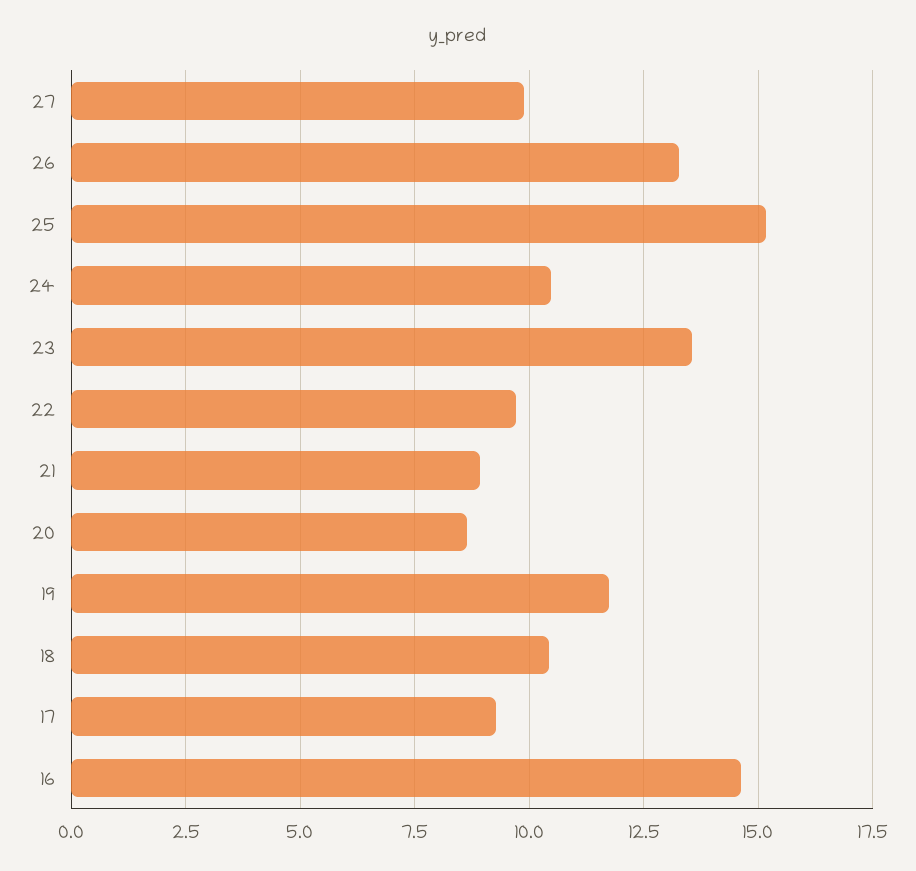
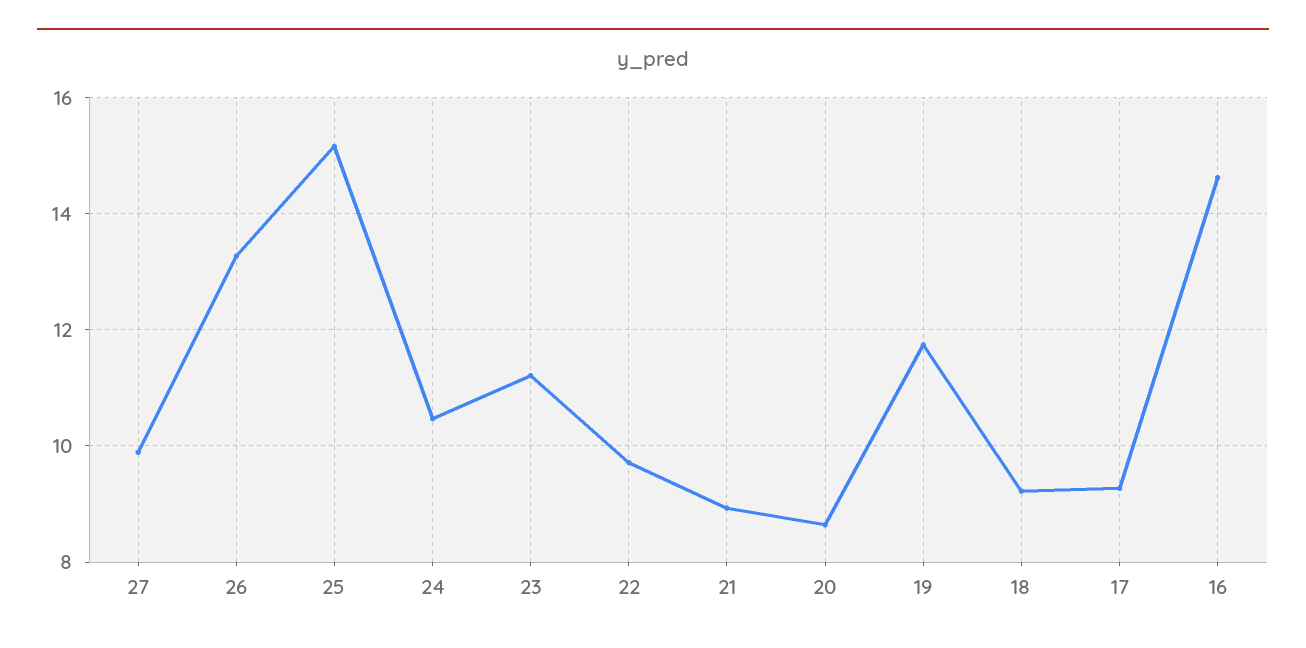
  {
    "27": 9.8,
    "26": 13.2,
    "25": 15.2,
    "24": 10.4,
-   "23": 13.5,
+   "23": 11.2,
    "22": 9.8,
    "21": 9,
    "20": 8.6,
    "19": 11.8,
-   "18": 10.5,
+   "18": 9.2,
    "17": 9.2,
    "16": 14.6
  }

